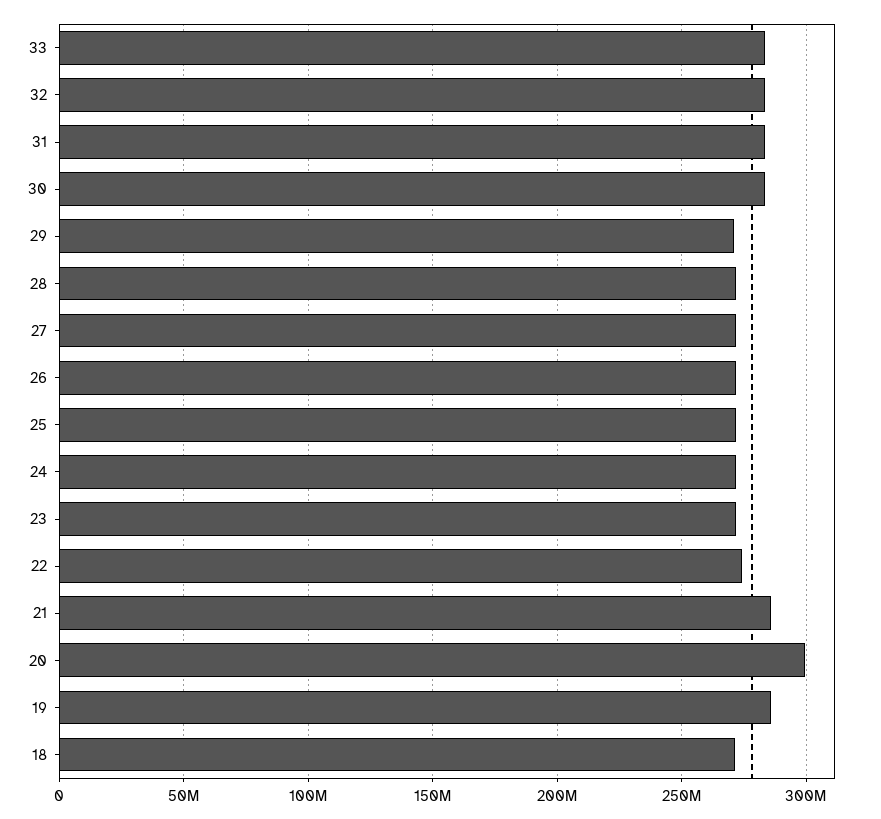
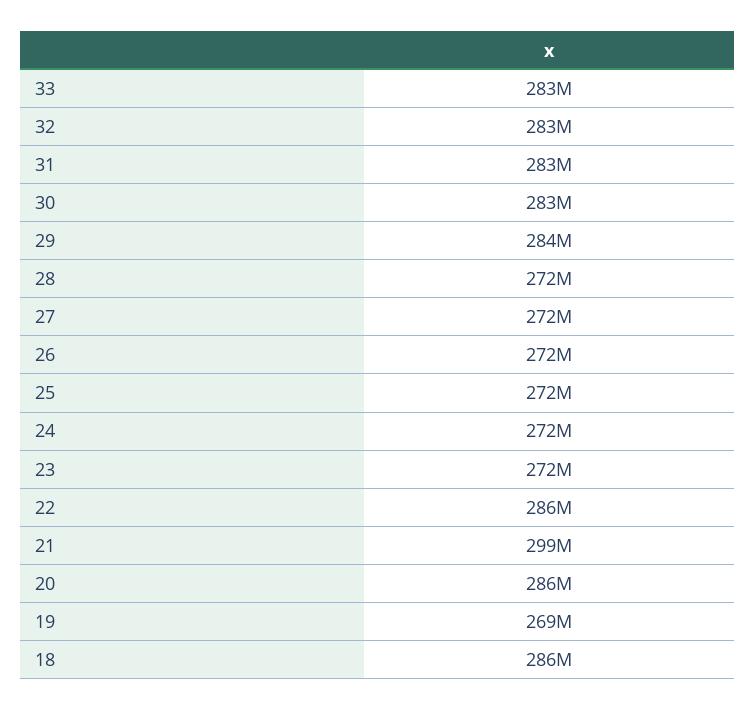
  {
    "33": 283000000,
    "32": 283000000,
    "31": 283000000,
    "30": 283000000,
-   "29": 270000000,
+   "29": 284000000,
    "28": 272000000,
    "27": 272000000,
    "26": 272000000,
    "25": 272000000,
    "24": 272000000,
    "23": 272000000,
-   "22": 275000000,
+   "22": 286000000,
-   "21": 285000000,
+   "21": 299000000,
-   "20": 300000000,
+   "20": 286000000,
-   "19": 285000000,
+   "19": 269000000,
-   "18": 270000000
+   "18": 286000000
  }

